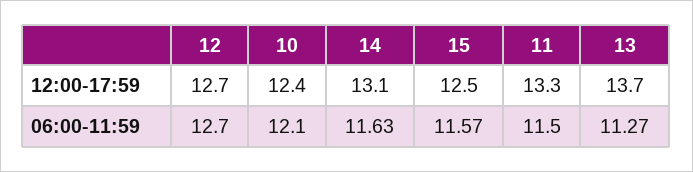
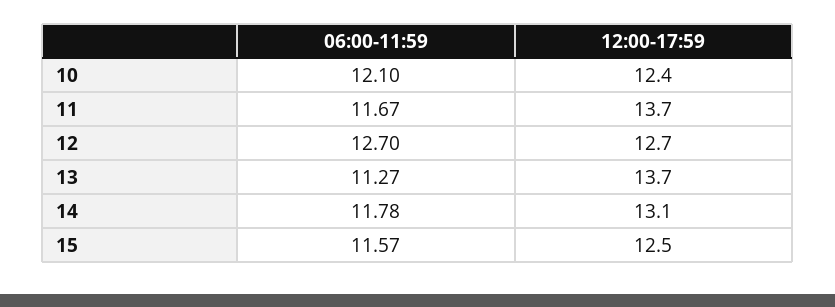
  {
    "12": {
      "12:00-17:59": 12.7,
      "06:00-11:59": 12.7
    },
    "10": {
      "12:00-17:59": 12.4,
      "06:00-11:59": 12.1
    },
    "14": {
      "12:00-17:59": 13.1,
-     "06:00-11:59": 11.63
+     "06:00-11:59": 11.78
    },
    "15": {
      "12:00-17:59": 12.5,
      "06:00-11:59": 11.57
    },
    "11": {
-     "12:00-17:59": 13.3,
+     "12:00-17:59": 13.7,
-     "06:00-11:59": 11.5
+     "06:00-11:59": 11.67
    },
    "13": {
      "12:00-17:59": 13.7,
      "06:00-11:59": 11.27
    }
  }

